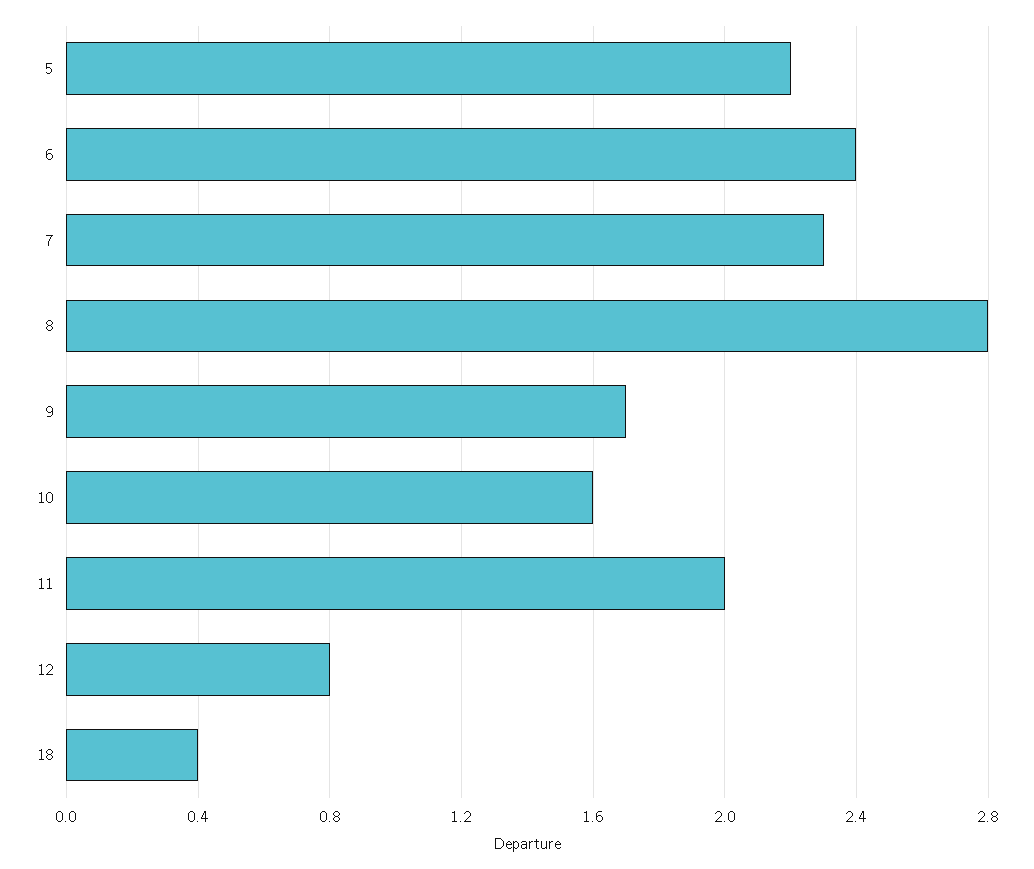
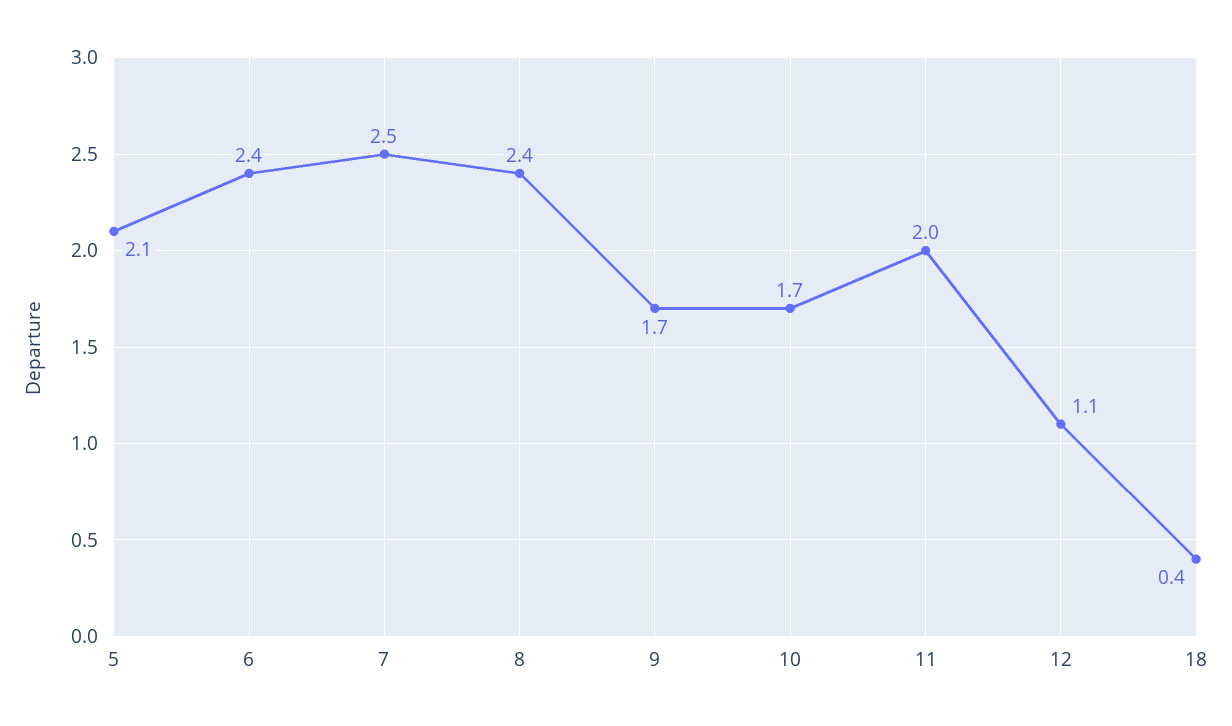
  {
-   "5": 2.2,
+   "5": 2.1,
    "6": 2.4,
-   "7": 2.3,
+   "7": 2.5,
-   "8": 2.8,
+   "8": 2.4,
    "9": 1.7,
-   "10": 1.6,
+   "10": 1.7,
    "11": 2,
-   "12": 0.8,
+   "12": 1.1,
    "18": 0.4
  }

